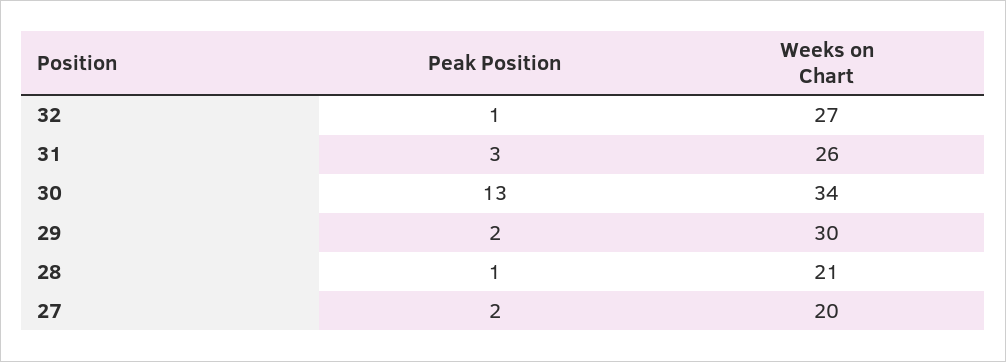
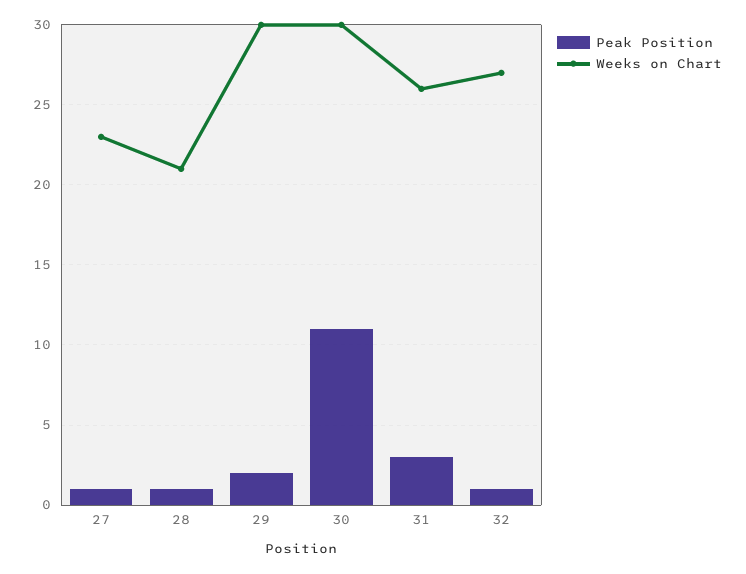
  {
    "Peak Position": {
      "32": 1,
      "31": 3,
-     "30": 13,
+     "30": 11,
      "29": 2,
      "28": 1,
-     "27": 2
+     "27": 1
    },
    "Weeks on Chart": {
      "32": 27,
      "31": 26,
-     "30": 34,
+     "30": 30,
      "29": 30,
      "28": 21,
-     "27": 20
+     "27": 23
    }
  }

